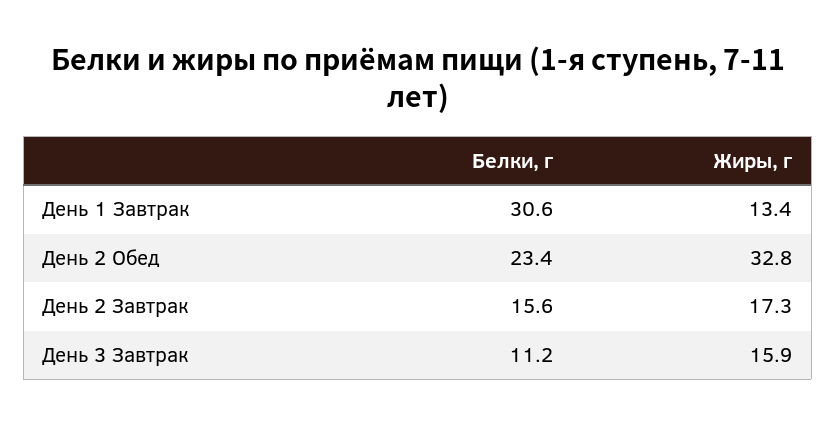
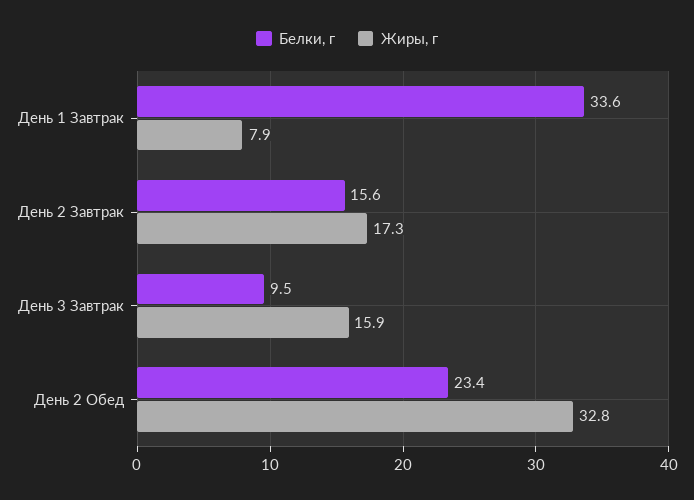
  {
    "Белки, г": {
-     "День 1 Завтрак": 30.6,
+     "День 1 Завтрак": 33.6,
      "День 2 Обед": 23.4,
      "День 2 Завтрак": 15.6,
-     "День 3 Завтрак": 11.2
+     "День 3 Завтрак": 9.5
    },
    "Жиры, г": {
-     "День 1 Завтрак": 13.4,
+     "День 1 Завтрак": 7.9,
      "День 2 Обед": 32.8,
      "День 2 Завтрак": 17.3,
      "День 3 Завтрак": 15.9
    }
  }

